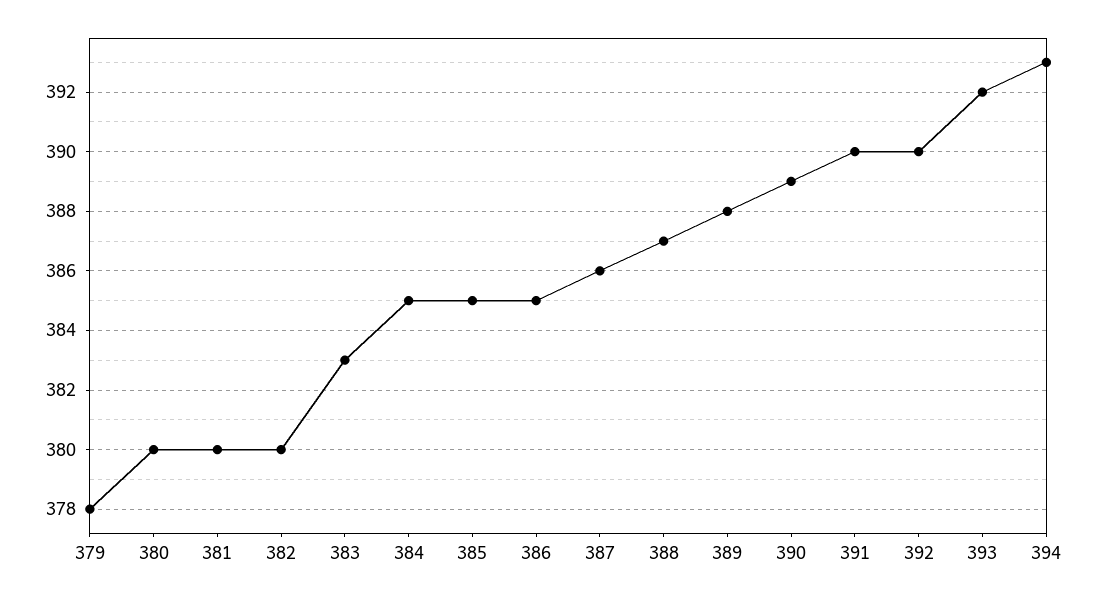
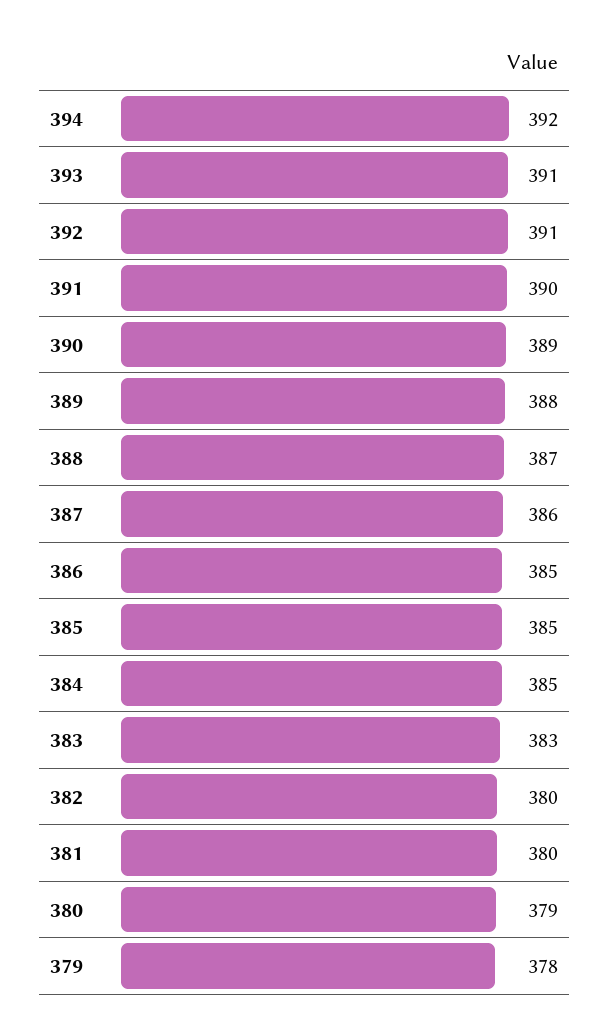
  {
    "379": 378,
-   "380": 380,
+   "380": 379,
    "381": 380,
    "382": 380,
    "383": 383,
    "384": 385,
    "385": 385,
    "386": 385,
    "387": 386,
    "388": 387,
    "389": 388,
    "390": 389,
    "391": 390,
-   "392": 390,
+   "392": 391,
-   "393": 392,
+   "393": 391,
-   "394": 393
+   "394": 392
  }

